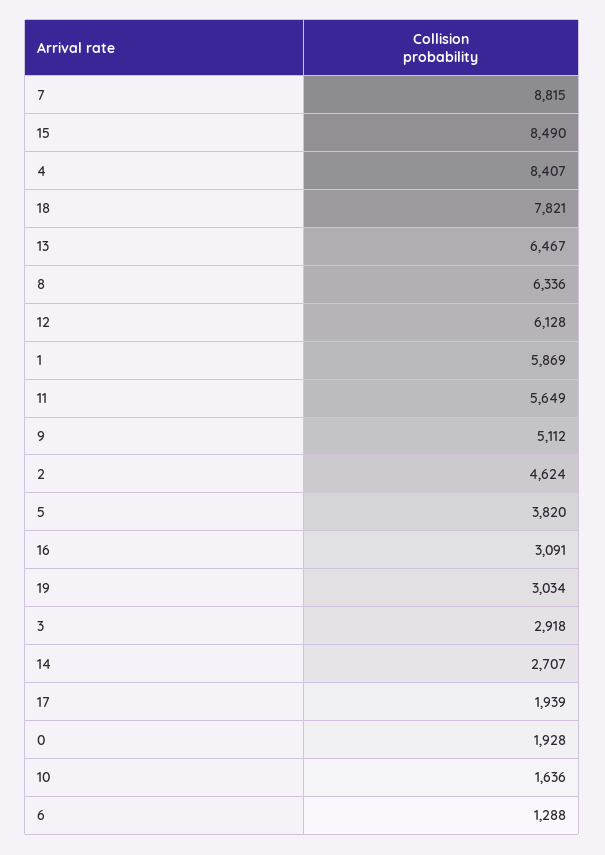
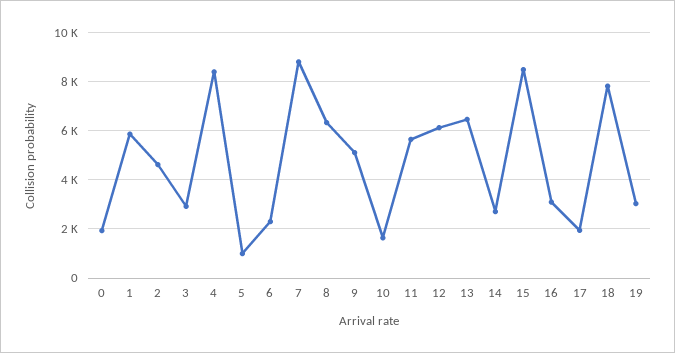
  {
    "7": 8815,
    "15": 8490,
    "4": 8407,
    "18": 7821,
    "13": 6467,
    "8": 6336,
    "12": 6128,
    "1": 5869,
    "11": 5649,
    "9": 5112,
    "2": 4624,
-   "5": 3820,
+   "5": 1000,
    "16": 3091,
    "19": 3034,
    "3": 2918,
    "14": 2707,
    "17": 1939,
    "0": 1928,
    "10": 1636,
-   "6": 1288
+   "6": 2250
  }

